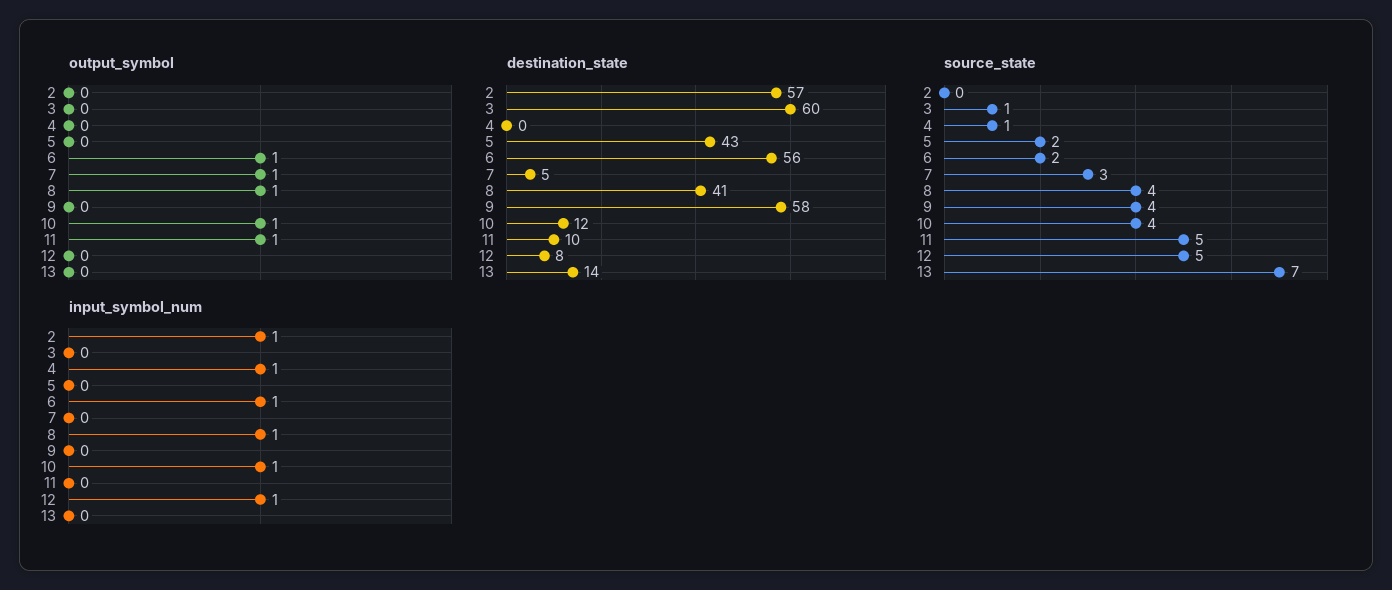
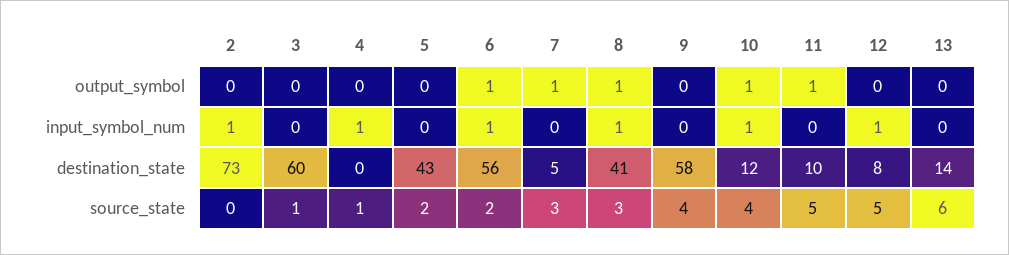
  {
    "output_symbol": {
      "2": 0,
      "3": 0,
      "4": 0,
      "5": 0,
      "6": 1,
      "7": 1,
      "8": 1,
      "9": 0,
      "10": 1,
      "11": 1,
      "12": 0,
      "13": 0
    },
    "destination_state": {
-     "2": 57,
+     "2": 73,
      "3": 60,
      "4": 0,
      "5": 43,
      "6": 56,
      "7": 5,
      "8": 41,
      "9": 58,
      "10": 12,
      "11": 10,
      "12": 8,
      "13": 14
    },
    "source_state": {
      "2": 0,
      "3": 1,
      "4": 1,
      "5": 2,
      "6": 2,
      "7": 3,
-     "8": 4,
+     "8": 3,
      "9": 4,
      "10": 4,
      "11": 5,
      "12": 5,
-     "13": 7
+     "13": 6
    },
    "input_symbol_num": {
      "2": 1,
      "3": 0,
      "4": 1,
      "5": 0,
      "6": 1,
      "7": 0,
      "8": 1,
      "9": 0,
      "10": 1,
      "11": 0,
      "12": 1,
      "13": 0
    }
  }

